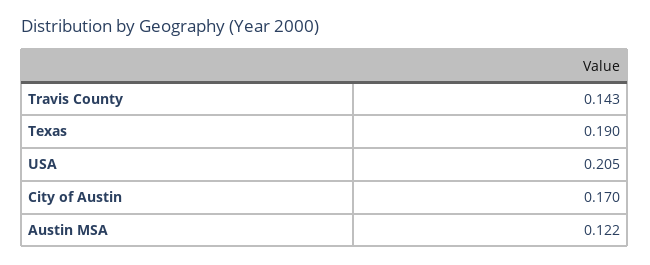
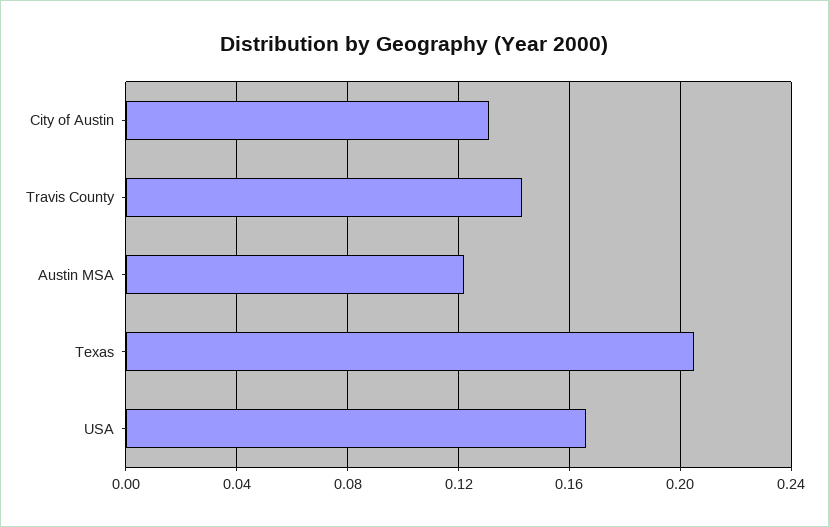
  {
    "Travis County": 0.143,
-   "Texas": 0.19,
+   "Texas": 0.205,
-   "USA": 0.205,
+   "USA": 0.165,
-   "City of Austin": 0.17,
+   "City of Austin": 0.13,
    "Austin MSA": 0.122
  }

